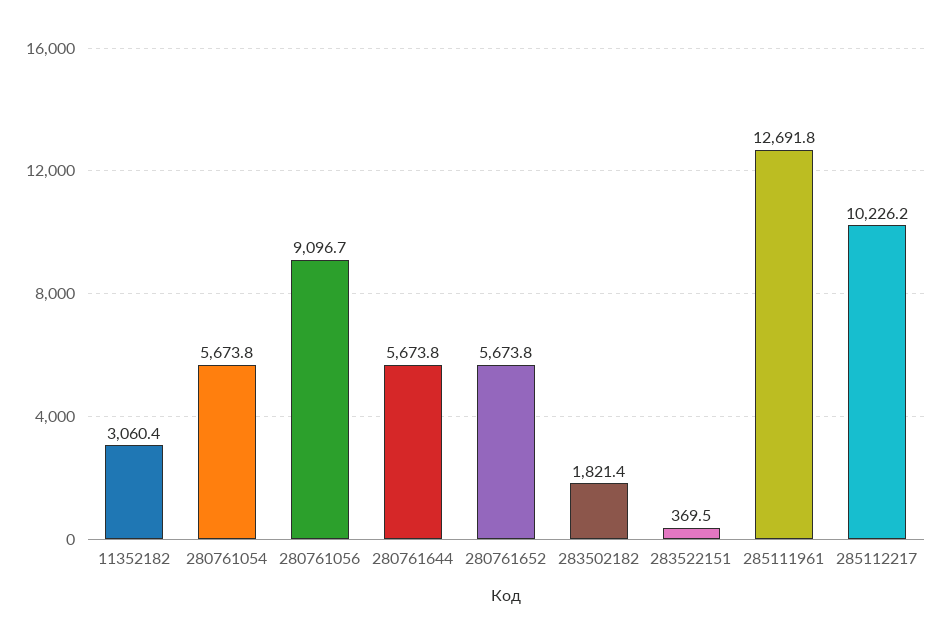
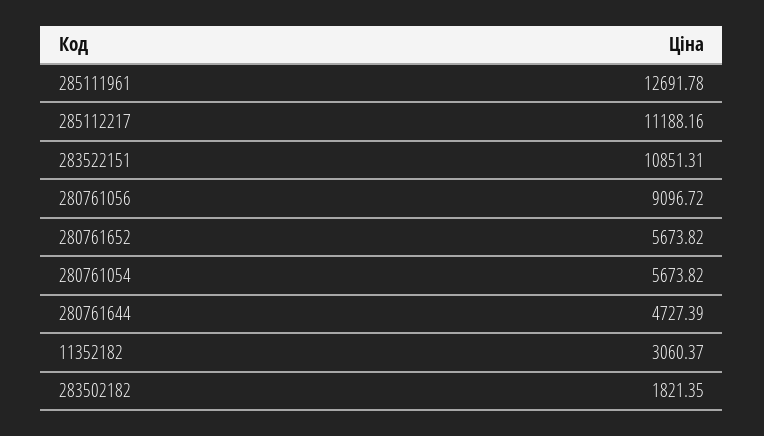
  {
    "11352182": 3060.37,
    "280761054": 5673.82,
    "280761056": 9096.72,
-   "280761644": 5673.8,
+   "280761644": 4727.39,
    "280761652": 5673.82,
    "283502182": 1821.35,
-   "283522151": 369.5,
+   "283522151": 10851.31,
    "285111961": 12691.78,
-   "285112217": 10226.2
+   "285112217": 11188.16
  }

